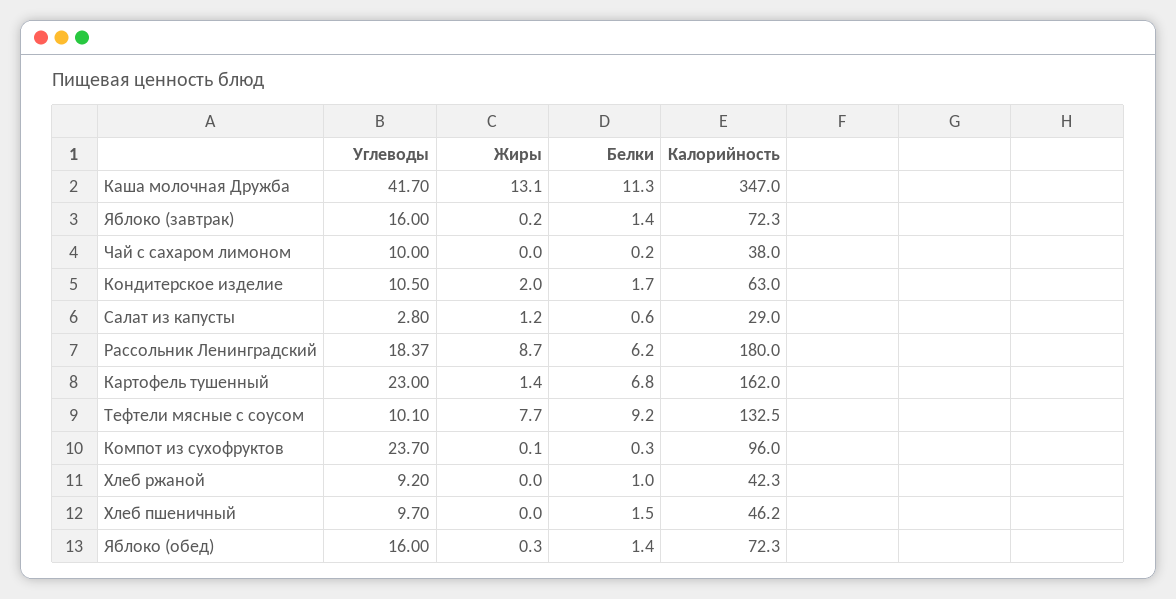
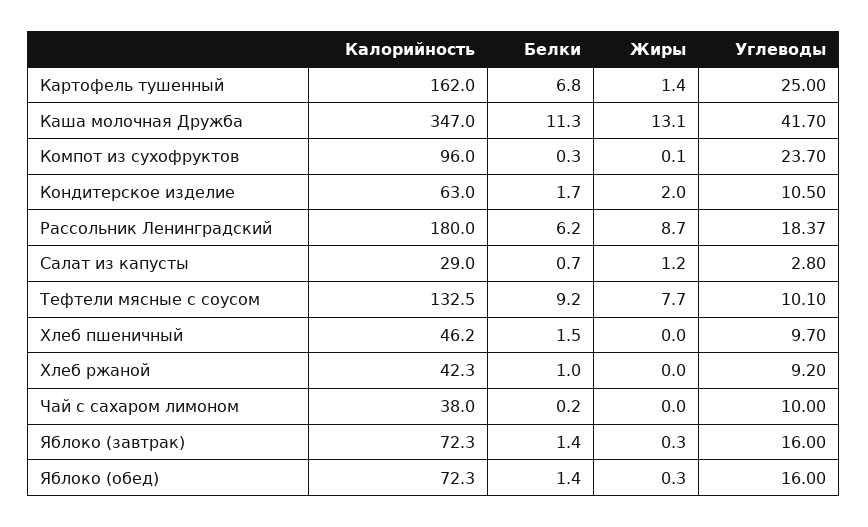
  {
    "Углеводы": {
      "Каша молочная Дружба": 41.7,
      "Яблоко (завтрак)": 16,
      "Чай с сахаром лимоном": 10,
      "Кондитерское изделие": 10.5,
      "Салат из капусты": 2.8,
      "Рассольник Ленинградский": 18.37,
-     "Картофель тушенный": 23,
+     "Картофель тушенный": 25,
      "Тефтели мясные с соусом": 10.1,
      "Компот из сухофруктов": 23.7,
      "Хлеб ржаной": 9.2,
      "Хлеб пшеничный": 9.7,
      "Яблоко (обед)": 16
    },
    "Жиры": {
      "Каша молочная Дружба": 13.1,
-     "Яблоко (завтрак)": 0.2,
+     "Яблоко (завтрак)": 0.3,
      "Чай с сахаром лимоном": 0,
      "Кондитерское изделие": 2,
      "Салат из капусты": 1.2,
      "Рассольник Ленинградский": 8.7,
      "Картофель тушенный": 1.4,
      "Тефтели мясные с соусом": 7.7,
      "Компот из сухофруктов": 0.1,
      "Хлеб ржаной": 0,
      "Хлеб пшеничный": 0,
      "Яблоко (обед)": 0.3
    },
    "Белки": {
      "Каша молочная Дружба": 11.3,
      "Яблоко (завтрак)": 1.4,
      "Чай с сахаром лимоном": 0.2,
      "Кондитерское изделие": 1.7,
-     "Салат из капусты": 0.6,
+     "Салат из капусты": 0.7,
      "Рассольник Ленинградский": 6.2,
      "Картофель тушенный": 6.8,
      "Тефтели мясные с соусом": 9.2,
      "Компот из сухофруктов": 0.3,
      "Хлеб ржаной": 1,
      "Хлеб пшеничный": 1.5,
      "Яблоко (обед)": 1.4
    },
    "Калорийность": {
      "Каша молочная Дружба": 347,
      "Яблоко (завтрак)": 72.3,
      "Чай с сахаром лимоном": 38,
      "Кондитерское изделие": 63,
      "Салат из капусты": 29,
      "Рассольник Ленинградский": 180,
      "Картофель тушенный": 162,
      "Тефтели мясные с соусом": 132.5,
      "Компот из сухофруктов": 96,
      "Хлеб ржаной": 42.3,
      "Хлеб пшеничный": 46.2,
      "Яблоко (обед)": 72.3
    }
  }

